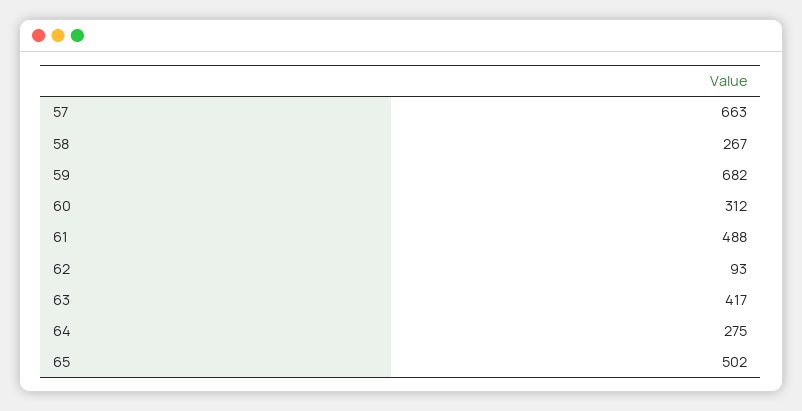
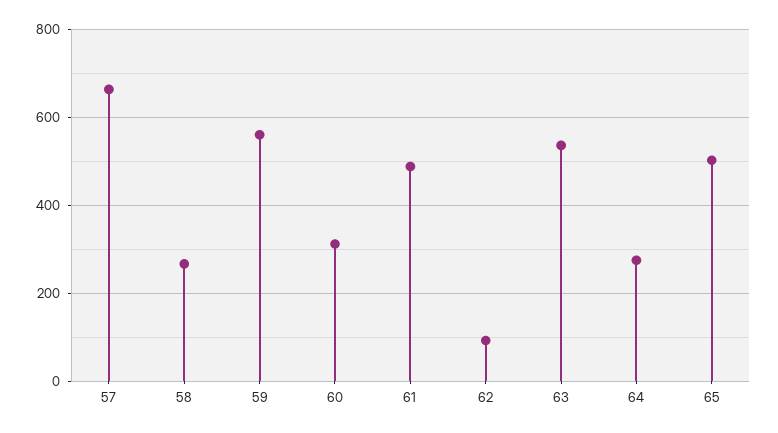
  {
    "57": 663,
    "58": 267,
-   "59": 682,
+   "59": 560,
    "60": 312,
    "61": 488,
    "62": 93,
-   "63": 417,
+   "63": 540,
    "64": 275,
    "65": 502
  }

